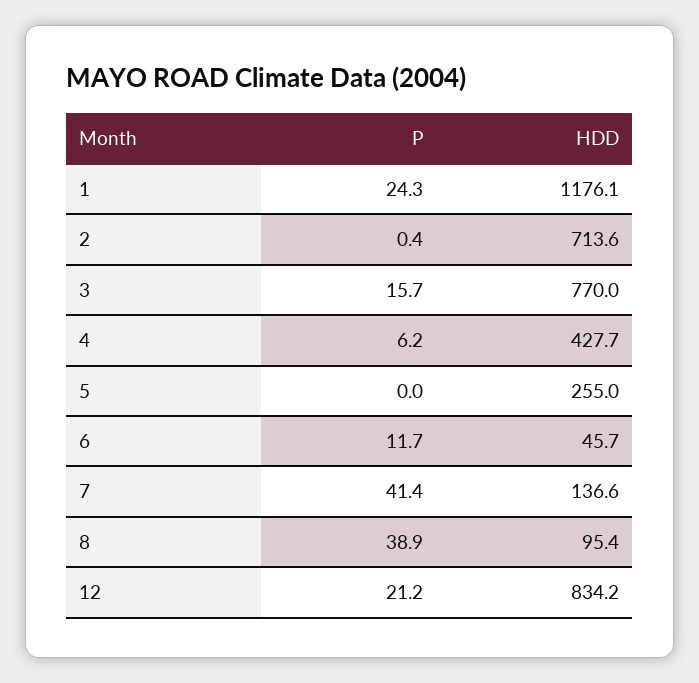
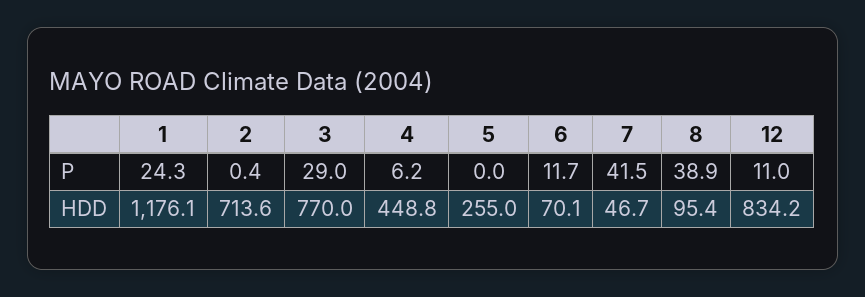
  {
    "P": {
      "1": 24.3,
      "2": 0.4,
-     "3": 15.7,
+     "3": 29,
      "4": 6.2,
      "5": 0,
      "6": 11.7,
-     "7": 41.4,
+     "7": 41.5,
      "8": 38.9,
-     "12": 21.2
+     "12": 11
    },
    "HDD": {
      "1": 1176.1,
      "2": 713.6,
      "3": 770,
-     "4": 427.7,
+     "4": 448.8,
      "5": 255,
-     "6": 45.7,
+     "6": 70.1,
-     "7": 136.6,
+     "7": 46.7,
      "8": 95.4,
      "12": 834.2
    }
  }

